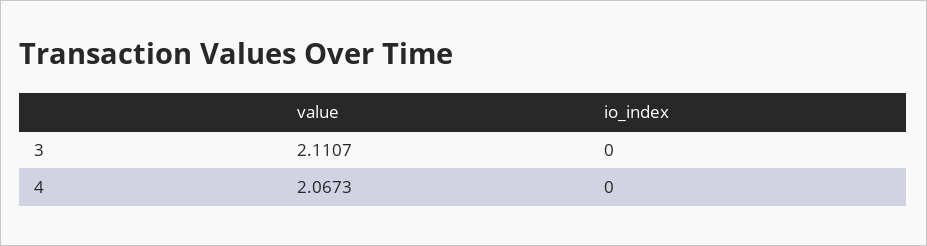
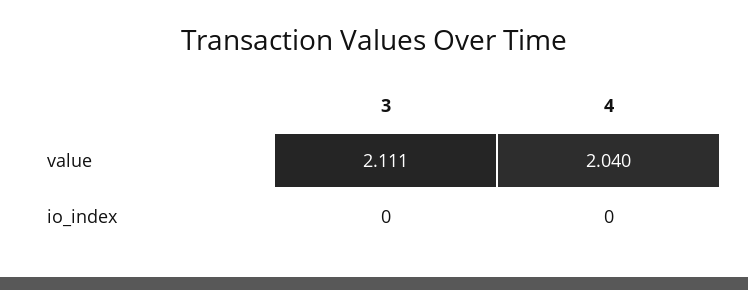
  {
    "value": {
      "3": 2.1107,
-     "4": 2.0673
+     "4": 2.04
    },
    "io_index": {
      "3": 0,
      "4": 0
    }
  }

